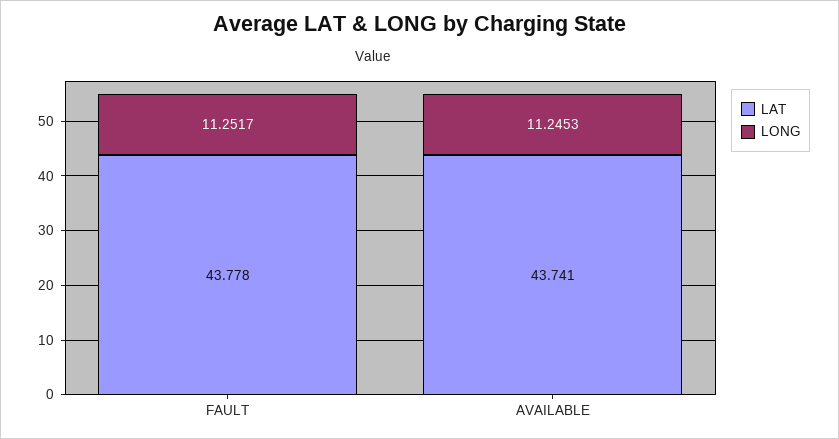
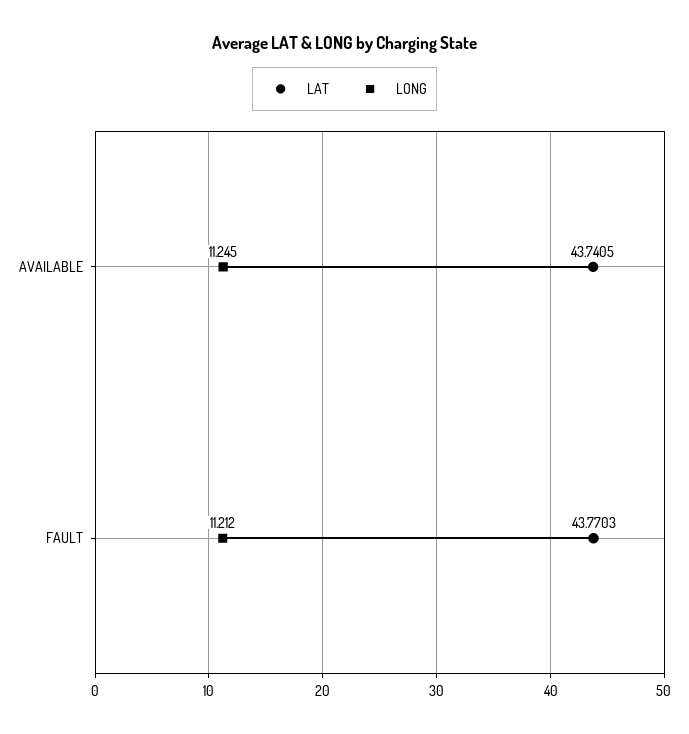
  {
    "LAT": {
-     "FAULT": 43.778,
+     "FAULT": 43.7703,
      "AVAILABLE": 43.7405
    },
    "LONG": {
-     "FAULT": 11.2517,
+     "FAULT": 11.212,
      "AVAILABLE": 11.2453
    }
  }

